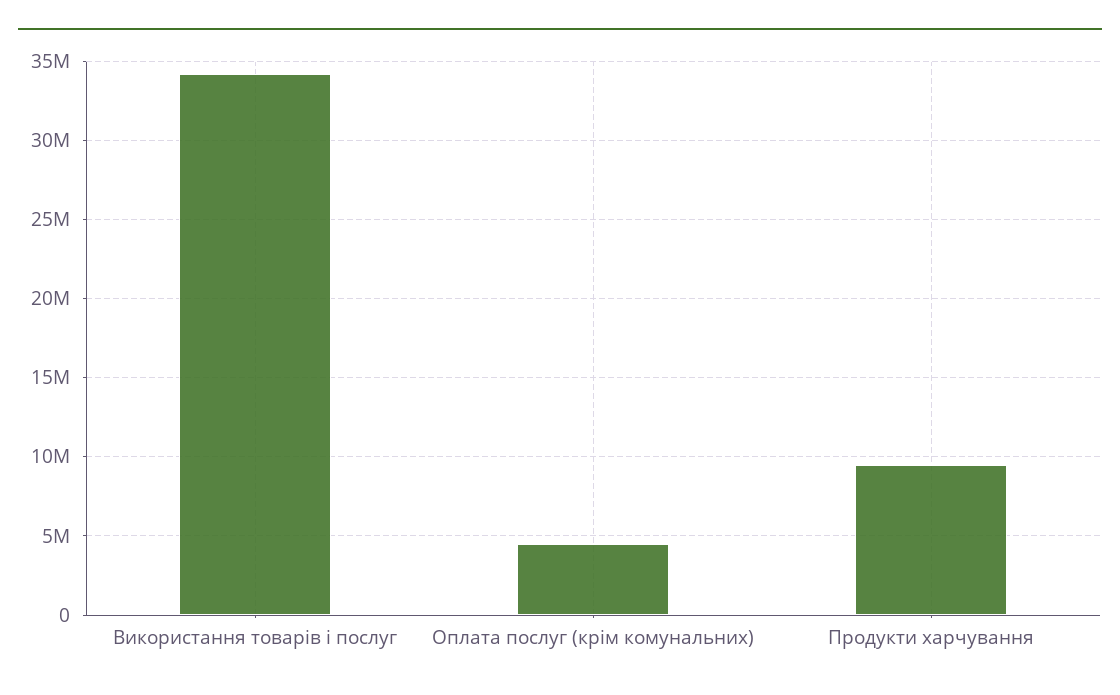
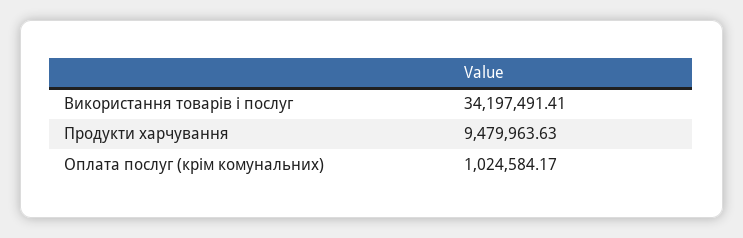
  {
    "Використання товарів і послуг": 34197491.41,
-   "Оплата послуг (крім комунальних)": 4500000,
+   "Оплата послуг (крім комунальних)": 1024584.17,
    "Продукти харчування": 9479963.63
  }

